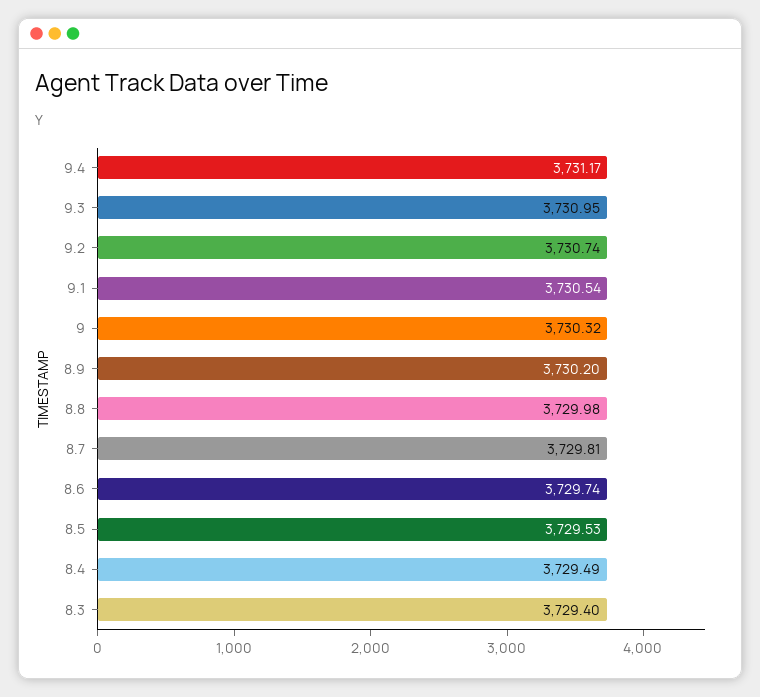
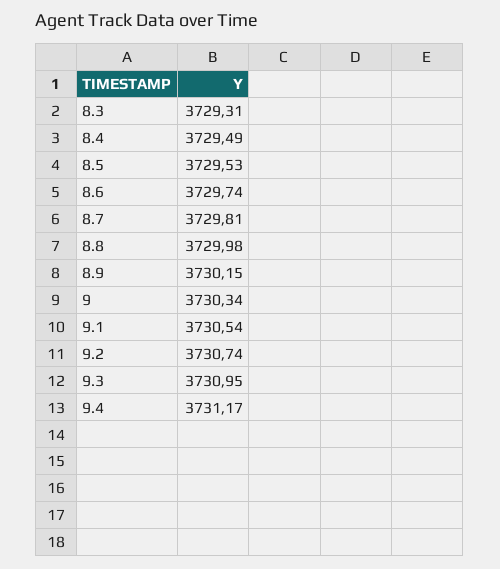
  {
    "9.4": 3731.17,
    "9.3": 3730.95,
    "9.2": 3730.74,
    "9.1": 3730.54,
-   "9": 3730.32,
+   "9": 3730.34,
-   "8.9": 3730.2,
+   "8.9": 3730.15,
    "8.8": 3729.98,
    "8.7": 3729.81,
    "8.6": 3729.74,
    "8.5": 3729.53,
    "8.4": 3729.49,
-   "8.3": 3729.4
+   "8.3": 3729.31
  }

